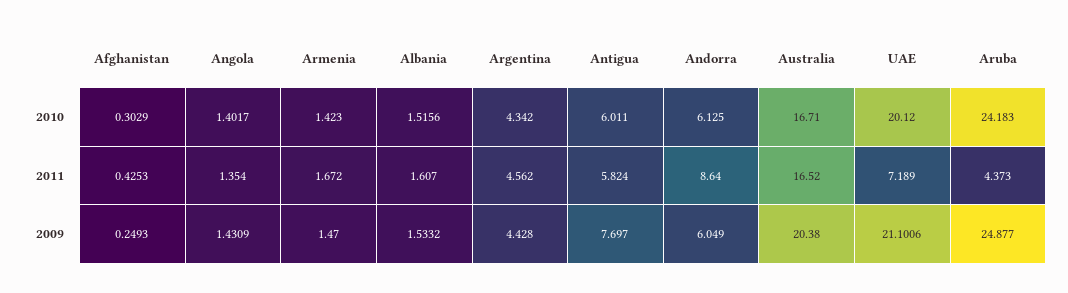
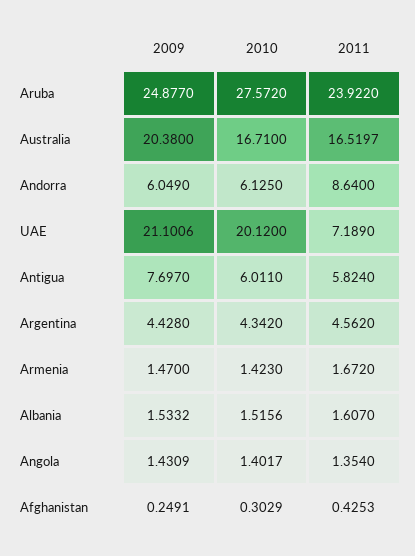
  {
    "Afghanistan": {
      "2010": 0.3029,
      "2011": 0.4253,
-     "2009": 0.2493
+     "2009": 0.2491
    },
    "Angola": {
      "2010": 1.4017,
      "2011": 1.354,
      "2009": 1.4309
    },
    "Armenia": {
      "2010": 1.423,
      "2011": 1.672,
      "2009": 1.47
    },
    "Albania": {
      "2010": 1.5156,
      "2011": 1.607,
      "2009": 1.5332
    },
    "Argentina": {
      "2010": 4.342,
      "2011": 4.562,
      "2009": 4.428
    },
    "Antigua": {
      "2010": 6.011,
      "2011": 5.824,
      "2009": 7.697
    },
    "Andorra": {
      "2010": 6.125,
      "2011": 8.64,
      "2009": 6.049
    },
    "Australia": {
      "2010": 16.71,
-     "2011": 16.52,
+     "2011": 16.5197,
      "2009": 20.38
    },
    "UAE": {
      "2010": 20.12,
      "2011": 7.189,
      "2009": 21.1006
    },
    "Aruba": {
-     "2010": 24.183,
+     "2010": 27.572,
-     "2011": 4.373,
+     "2011": 23.922,
      "2009": 24.877
    }
  }

